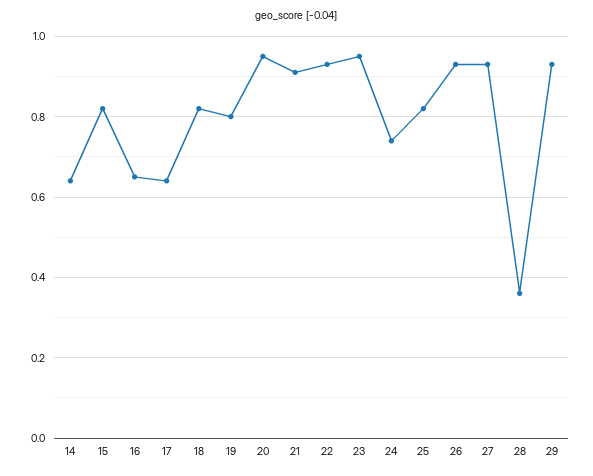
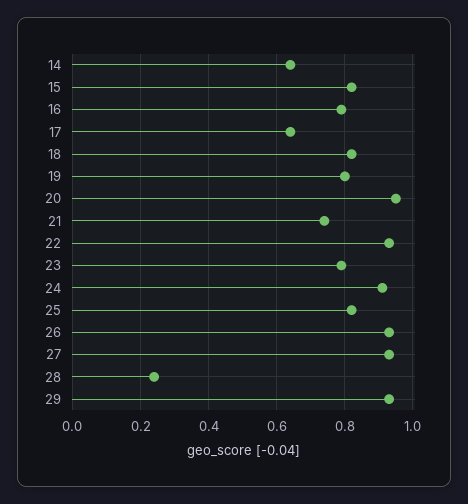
  {
    "14": 0.65,
    "15": 0.8,
-   "16": 0.65,
+   "16": 0.8,
    "17": 0.65,
    "18": 0.8,
    "19": 0.8,
    "20": 0.95,
-   "21": 0.9,
+   "21": 0.75,
    "22": 0.95,
-   "23": 0.95,
+   "23": 0.8,
-   "24": 0.75,
+   "24": 0.9,
    "25": 0.8,
    "26": 0.95,
    "27": 0.95,
-   "28": 0.35,
+   "28": 0.25,
    "29": 0.95
  }

